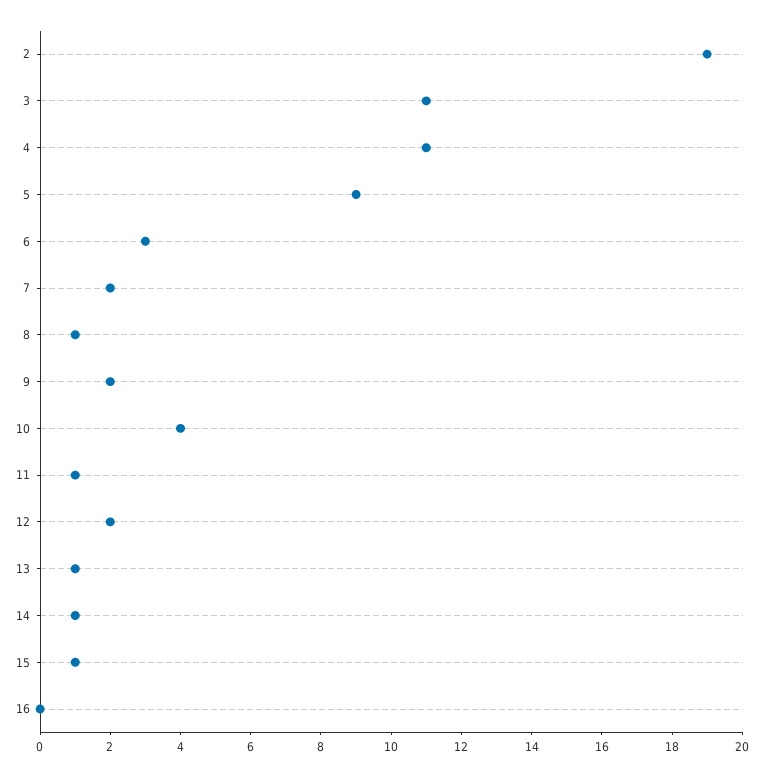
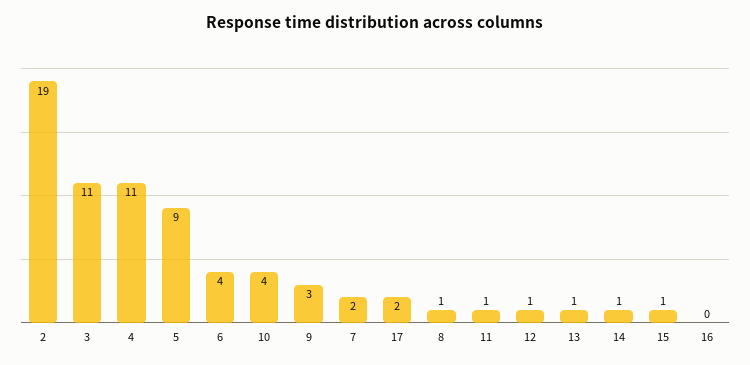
  {
    "2": 19,
    "3": 11,
    "4": 11,
    "5": 9,
-   "6": 3,
+   "6": 4,
    "7": 2,
    "8": 1,
-   "9": 2,
+   "9": 3,
    "10": 4,
    "11": 1,
-   "12": 2,
+   "12": 1,
    "13": 1,
    "14": 1,
    "15": 1,
-   "16": 0
+   "16": 0,
+   "17": 2
  }

